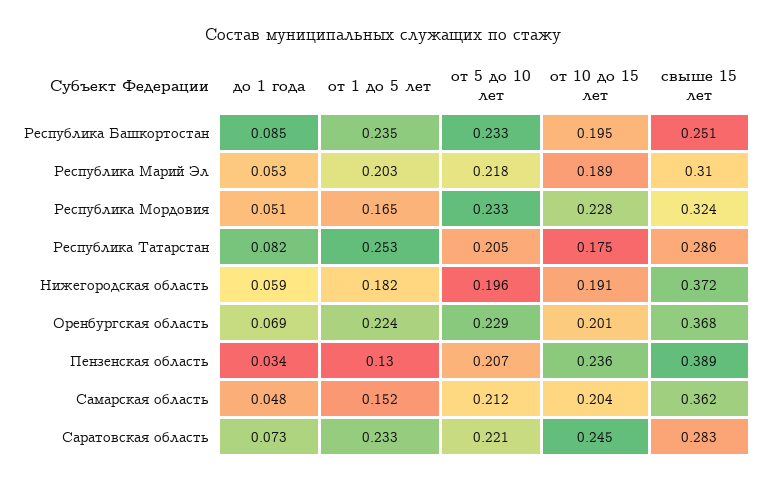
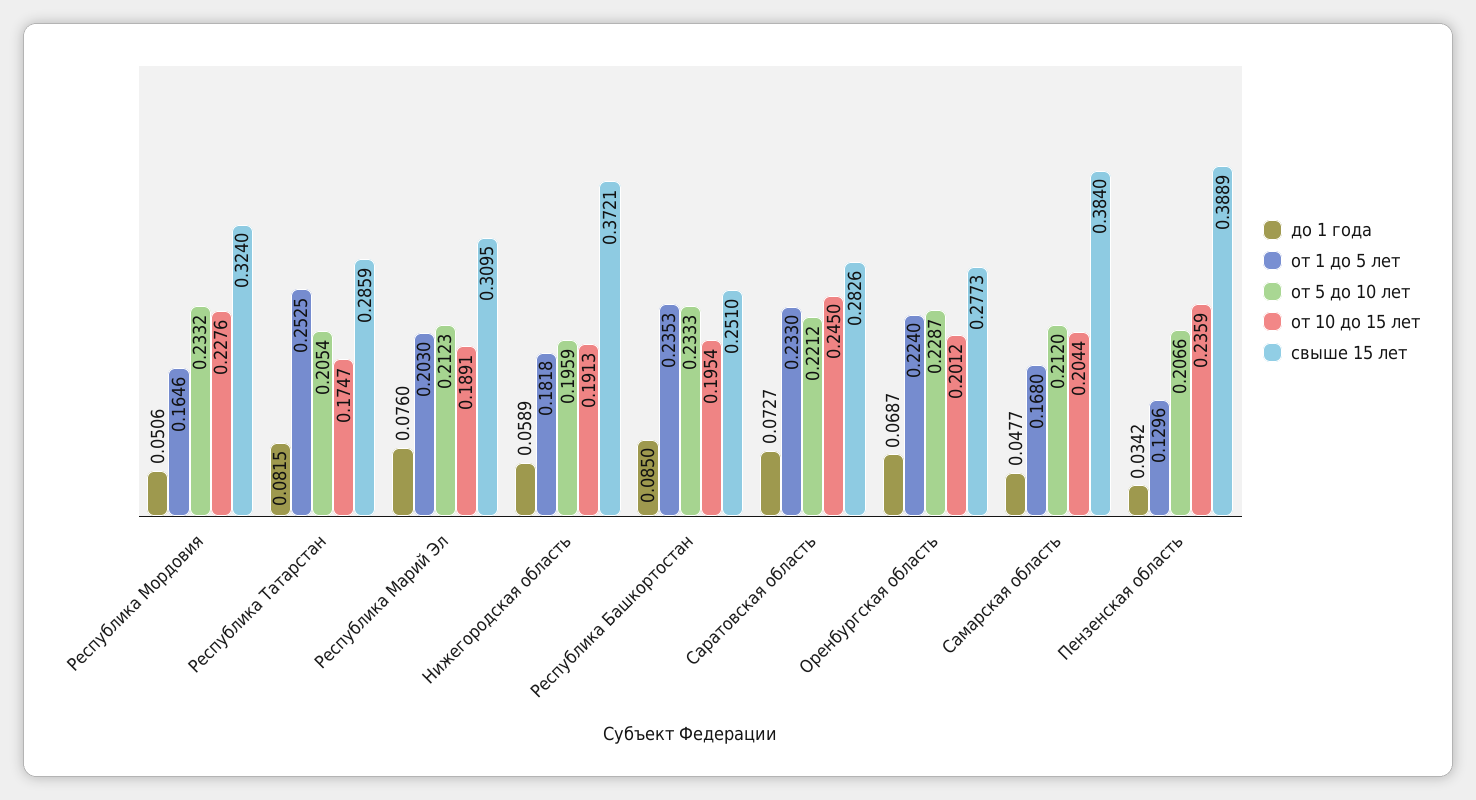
  {
    "до 1 года": {
      "Республика Башкортостан": 0.085,
-     "Республика Марий Эл": 0.053,
+     "Республика Марий Эл": 0.076,
      "Республика Мордовия": 0.0506,
      "Республика Татарстан": 0.0815,
      "Нижегородская область": 0.0589,
      "Оренбургская область": 0.0687,
      "Пензенская область": 0.0342,
      "Самарская область": 0.0477,
      "Саратовская область": 0.0727
    },
    "от 1 до 5 лет": {
      "Республика Башкортостан": 0.2353,
      "Республика Марий Эл": 0.203,
      "Республика Мордовия": 0.1646,
      "Республика Татарстан": 0.2525,
      "Нижегородская область": 0.1818,
      "Оренбургская область": 0.224,
      "Пензенская область": 0.1296,
-     "Самарская область": 0.152,
+     "Самарская область": 0.168,
      "Саратовская область": 0.233
    },
    "от 5 до 10 лет": {
      "Республика Башкортостан": 0.2333,
-     "Республика Марий Эл": 0.218,
+     "Республика Марий Эл": 0.2123,
      "Республика Мордовия": 0.2332,
      "Республика Татарстан": 0.2054,
      "Нижегородская область": 0.1959,
      "Оренбургская область": 0.2287,
      "Пензенская область": 0.2066,
      "Самарская область": 0.212,
      "Саратовская область": 0.2212
    },
    "от 10 до 15 лет": {
      "Республика Башкортостан": 0.1954,
      "Республика Марий Эл": 0.1891,
      "Республика Мордовия": 0.2276,
      "Республика Татарстан": 0.1747,
      "Нижегородская область": 0.1913,
      "Оренбургская область": 0.2012,
      "Пензенская область": 0.2359,
      "Самарская область": 0.2044,
      "Саратовская область": 0.245
    },
    "свыше 15 лет": {
      "Республика Башкортостан": 0.251,
      "Республика Марий Эл": 0.3095,
      "Республика Мордовия": 0.324,
      "Республика Татарстан": 0.2859,
      "Нижегородская область": 0.3721,
-     "Оренбургская область": 0.368,
+     "Оренбургская область": 0.2773,
      "Пензенская область": 0.3889,
-     "Самарская область": 0.362,
+     "Самарская область": 0.384,
      "Саратовская область": 0.2826
    }
  }

